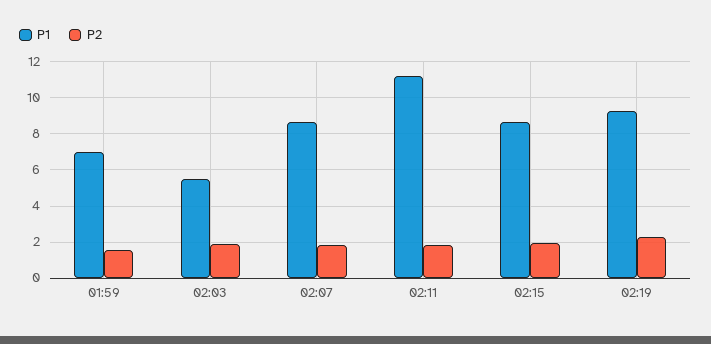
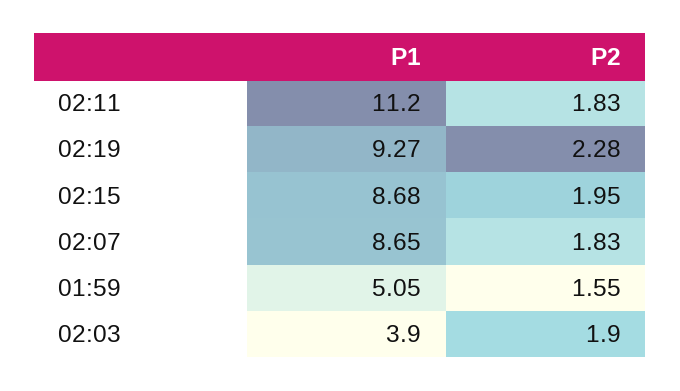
  {
    "P1": {
-     "01:59": 7,
+     "01:59": 5.05,
-     "02:03": 5.5,
+     "02:03": 3.9,
      "02:07": 8.65,
      "02:11": 11.2,
      "02:15": 8.68,
      "02:19": 9.27
    },
    "P2": {
      "01:59": 1.55,
      "02:03": 1.9,
      "02:07": 1.83,
      "02:11": 1.83,
      "02:15": 1.95,
      "02:19": 2.28
    }
  }

